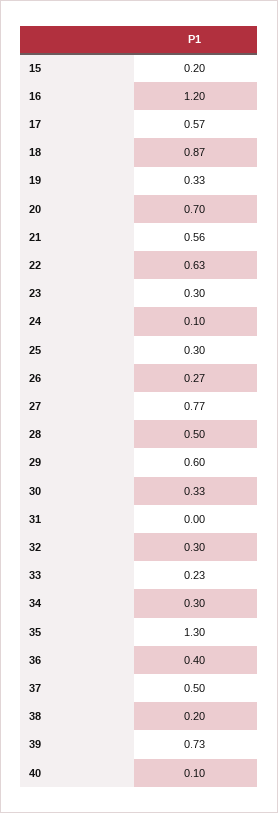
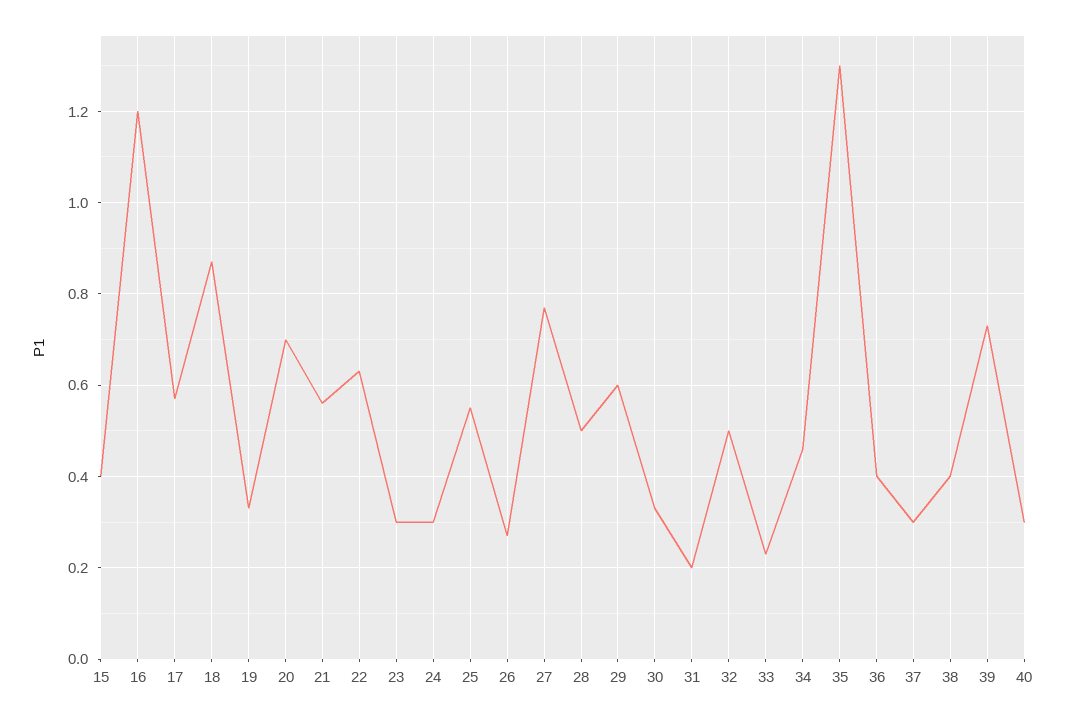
  {
-   "15": 0.2,
+   "15": 0.4,
    "16": 1.2,
    "17": 0.57,
    "18": 0.87,
    "19": 0.33,
    "20": 0.7,
    "21": 0.56,
    "22": 0.63,
    "23": 0.3,
-   "24": 0.1,
+   "24": 0.3,
-   "25": 0.3,
+   "25": 0.55,
    "26": 0.27,
    "27": 0.77,
    "28": 0.5,
    "29": 0.6,
    "30": 0.33,
-   "31": 0,
+   "31": 0.2,
-   "32": 0.3,
+   "32": 0.5,
    "33": 0.23,
-   "34": 0.3,
+   "34": 0.45,
    "35": 1.3,
    "36": 0.4,
-   "37": 0.5,
+   "37": 0.3,
-   "38": 0.2,
+   "38": 0.4,
    "39": 0.73,
-   "40": 0.1
+   "40": 0.3
  }

